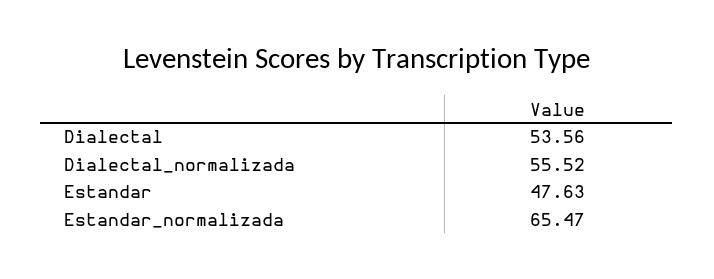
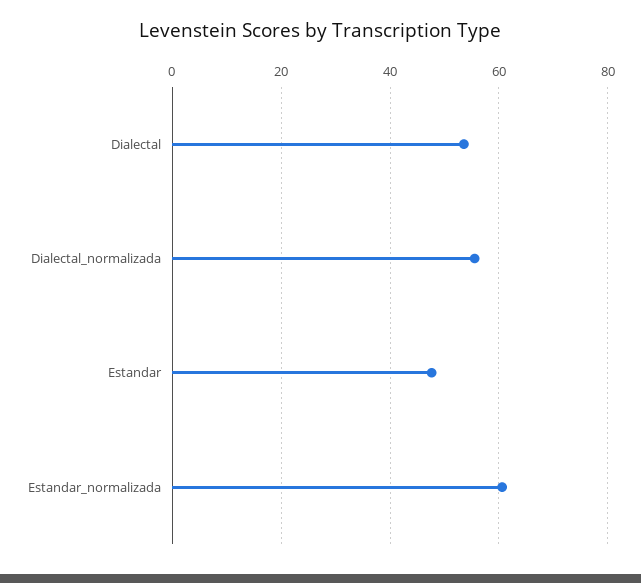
  {
    "Dialectal": 53.56,
    "Dialectal_normalizada": 55.52,
    "Estandar": 47.63,
-   "Estandar_normalizada": 65.47
+   "Estandar_normalizada": 60
  }

